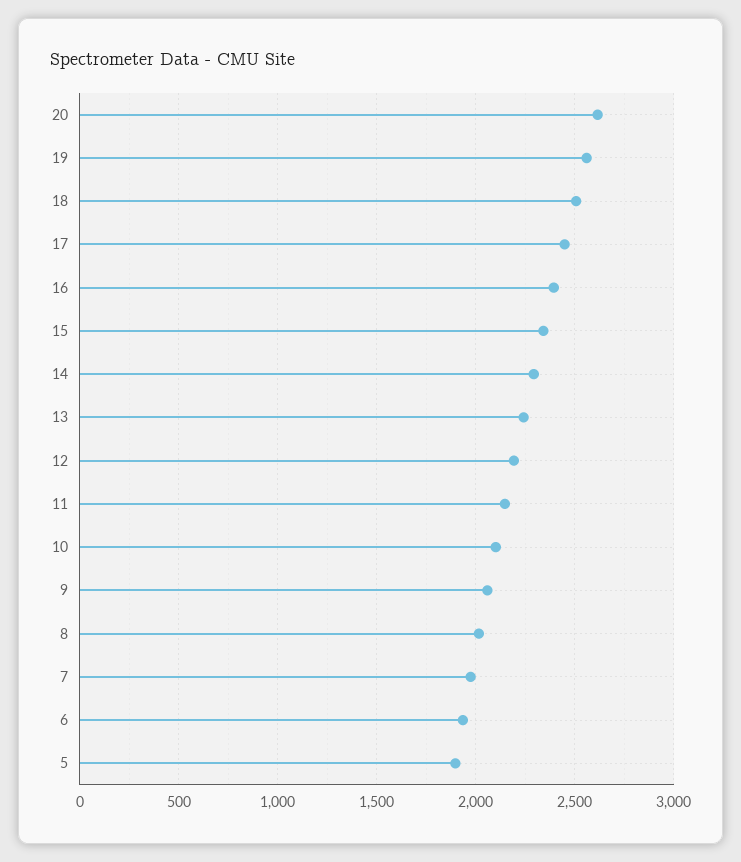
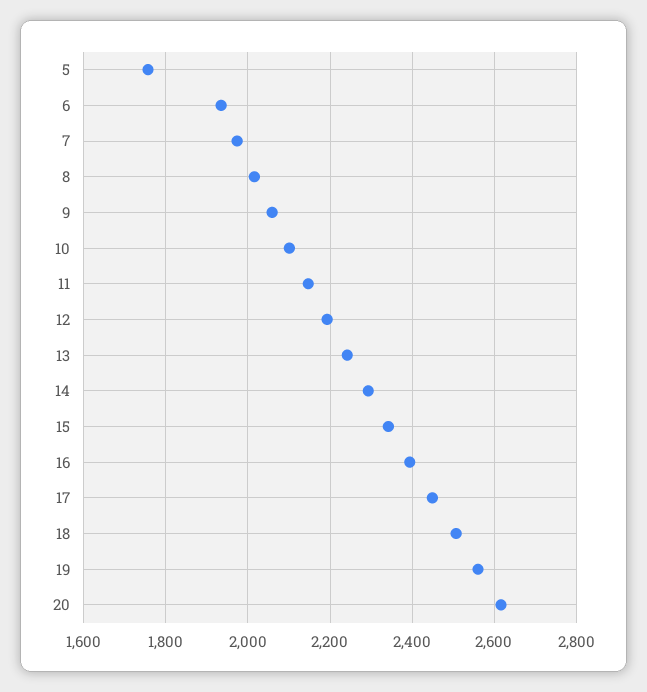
  {
    "20": 2620,
    "19": 2560,
    "18": 2500,
    "17": 2440,
    "16": 2400,
    "15": 2340,
    "14": 2300,
    "13": 2240,
    "12": 2200,
    "11": 2140,
    "10": 2100,
    "9": 2060,
    "8": 2020,
    "7": 1980,
    "6": 1940,
-   "5": 1900
+   "5": 1760
  }

